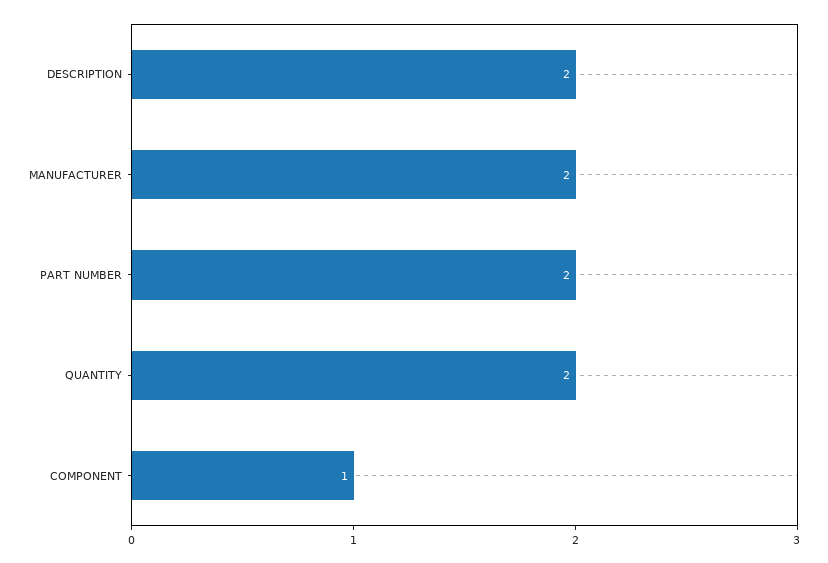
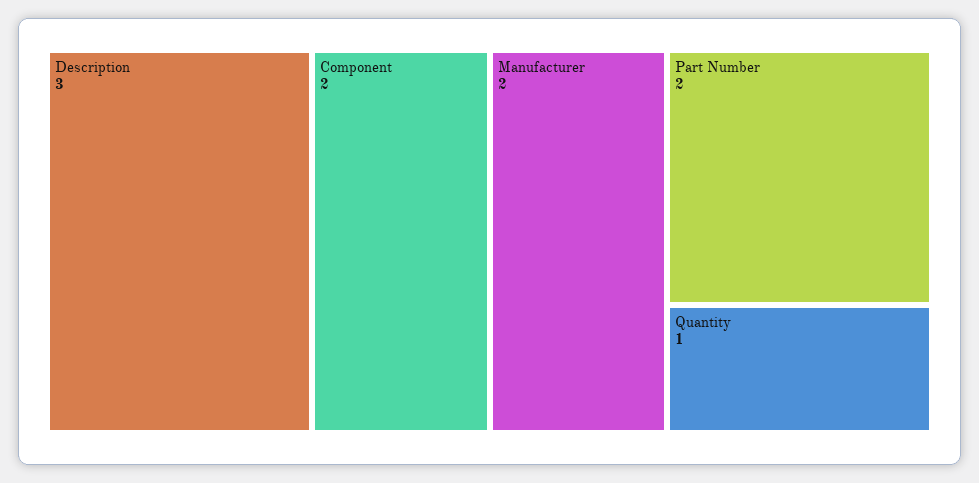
  {
-   "DESCRIPTION": 2,
+   "DESCRIPTION": 3,
    "MANUFACTURER": 2,
    "PART NUMBER": 2,
-   "QUANTITY": 2,
+   "QUANTITY": 1,
-   "COMPONENT": 1
+   "COMPONENT": 2
  }

